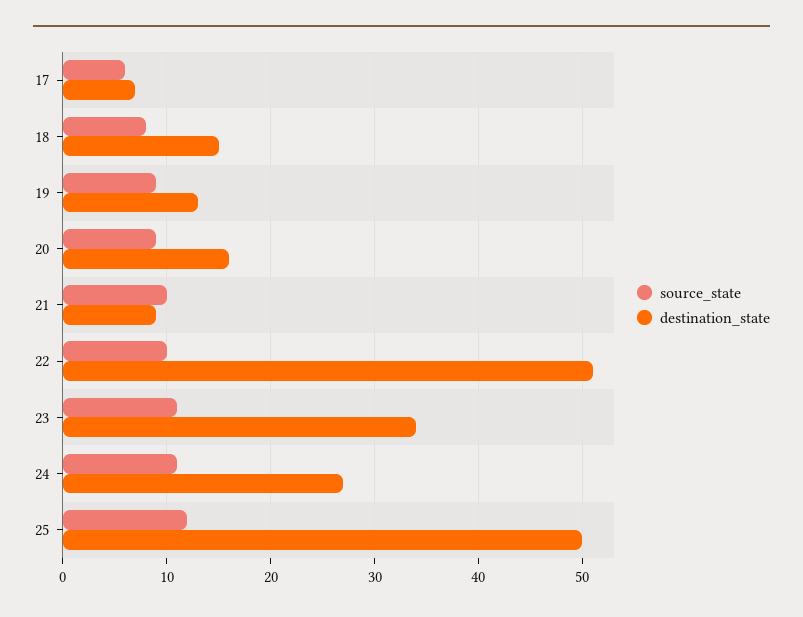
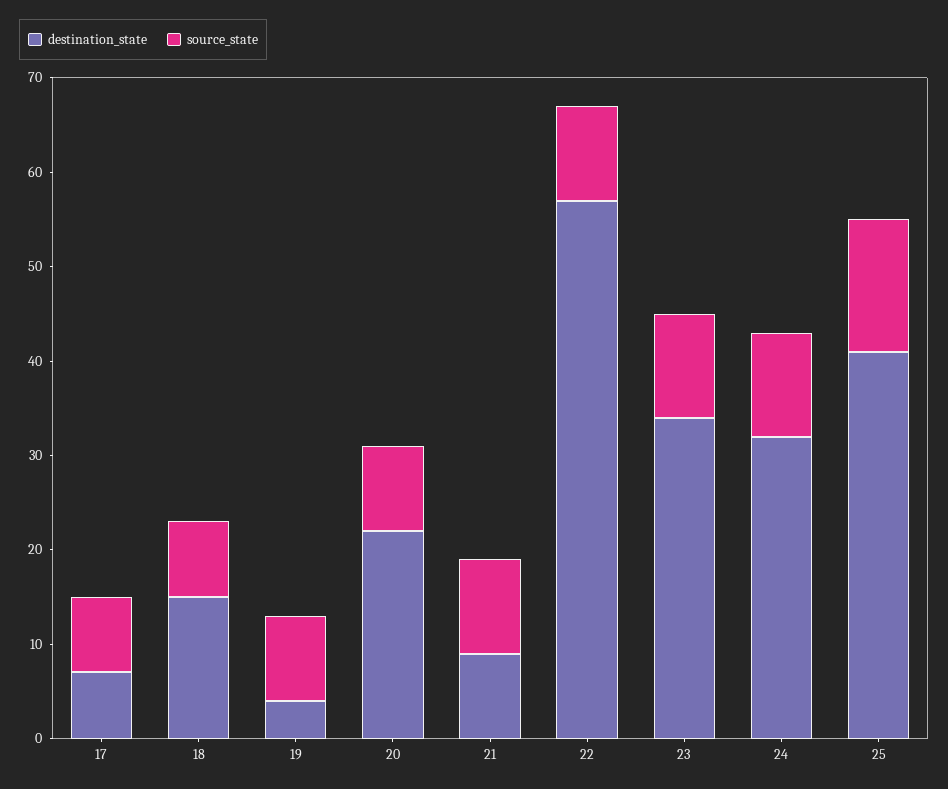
  {
    "source_state": {
-     "17": 6,
+     "17": 8,
      "18": 8,
      "19": 9,
      "20": 9,
      "21": 10,
      "22": 10,
      "23": 11,
      "24": 11,
-     "25": 12
+     "25": 14
    },
    "destination_state": {
      "17": 7,
      "18": 15,
-     "19": 13,
+     "19": 4,
-     "20": 16,
+     "20": 22,
      "21": 9,
-     "22": 51,
+     "22": 57,
      "23": 34,
-     "24": 27,
+     "24": 32,
-     "25": 50
+     "25": 41
    }
  }

